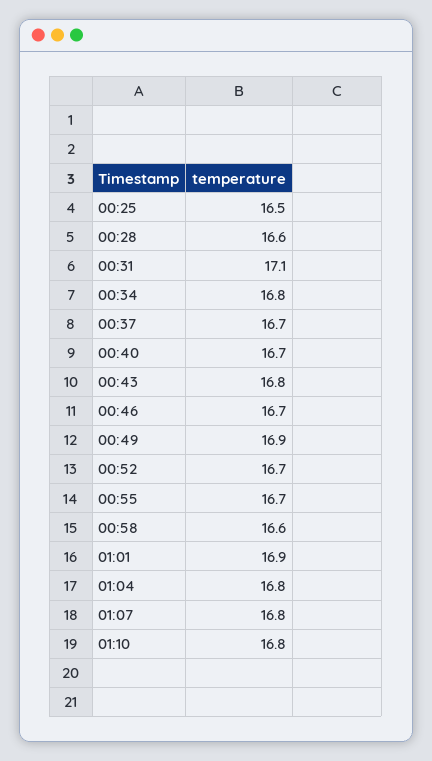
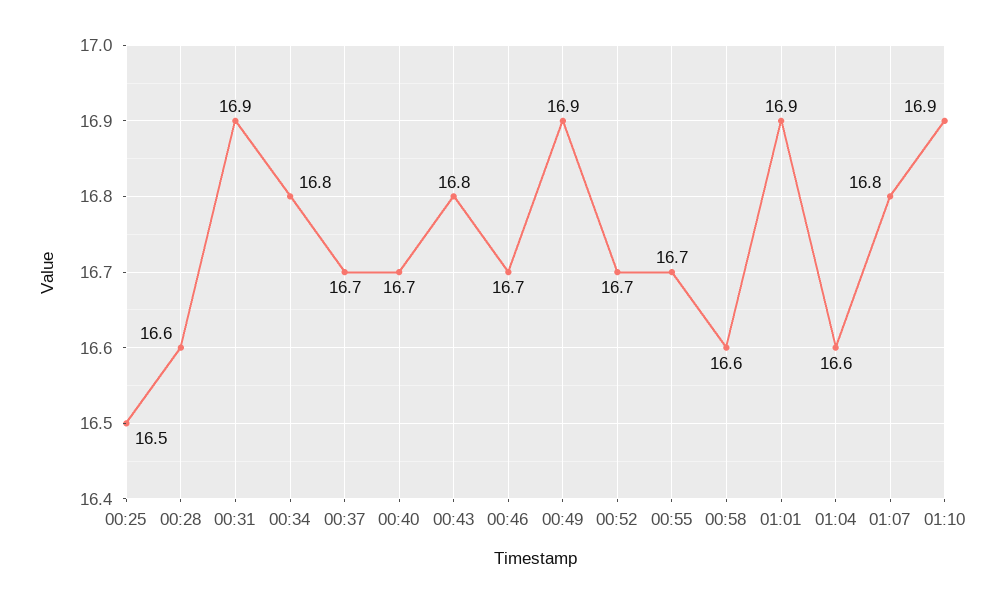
  {
    "00:25": 16.5,
    "00:28": 16.6,
-   "00:31": 17.1,
+   "00:31": 16.9,
    "00:34": 16.8,
    "00:37": 16.7,
    "00:40": 16.7,
    "00:43": 16.8,
    "00:46": 16.7,
    "00:49": 16.9,
    "00:52": 16.7,
    "00:55": 16.7,
    "00:58": 16.6,
    "01:01": 16.9,
-   "01:04": 16.8,
+   "01:04": 16.6,
    "01:07": 16.8,
-   "01:10": 16.8
+   "01:10": 16.9
  }

